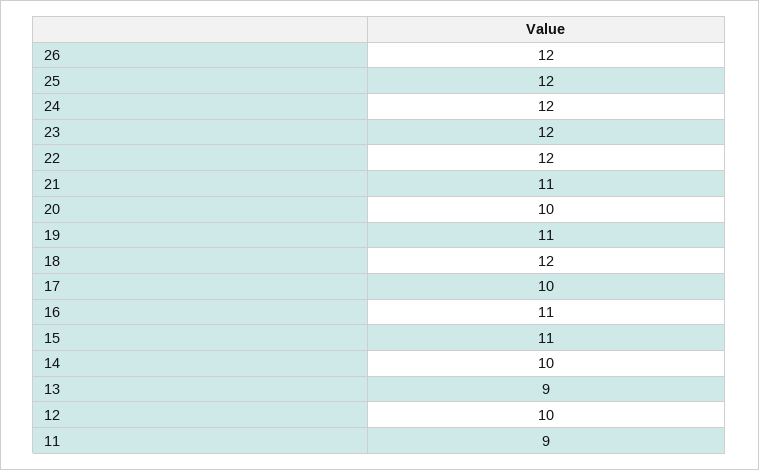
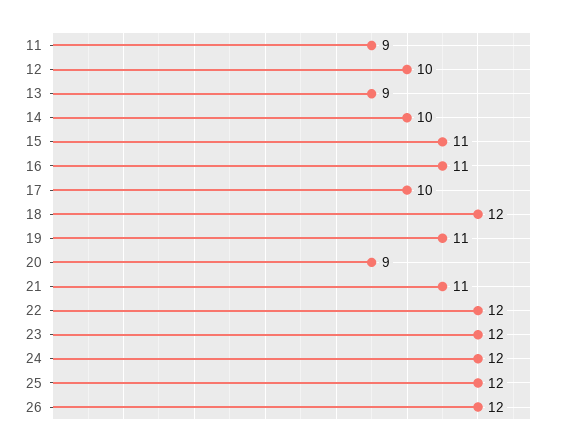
  {
    "26": 12,
    "25": 12,
    "24": 12,
    "23": 12,
    "22": 12,
    "21": 11,
-   "20": 10,
+   "20": 9,
    "19": 11,
    "18": 12,
    "17": 10,
    "16": 11,
    "15": 11,
    "14": 10,
    "13": 9,
    "12": 10,
    "11": 9
  }

